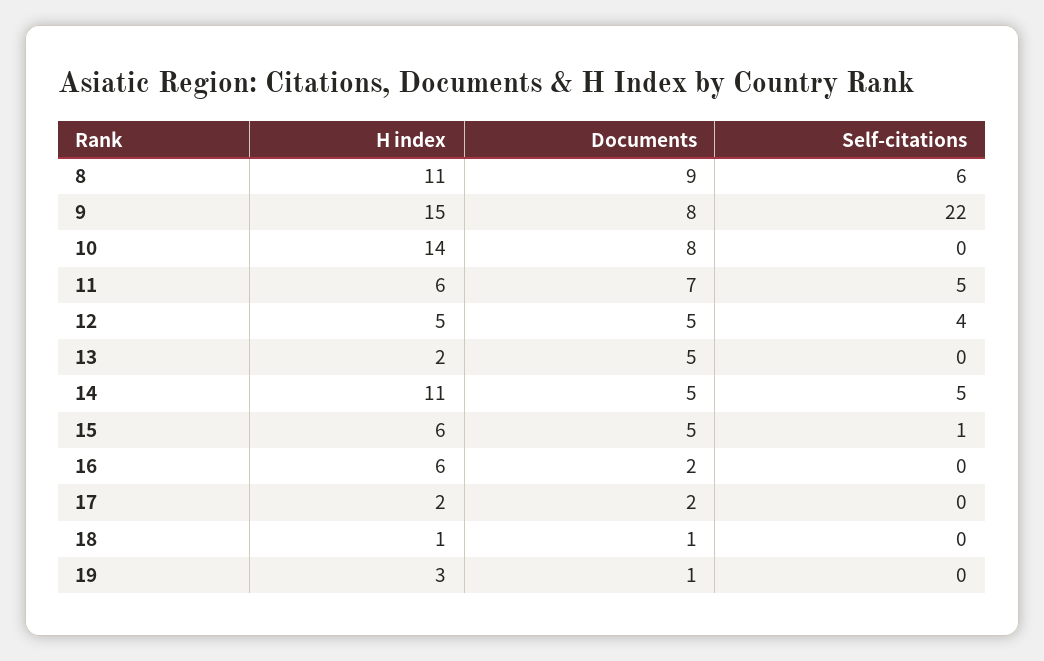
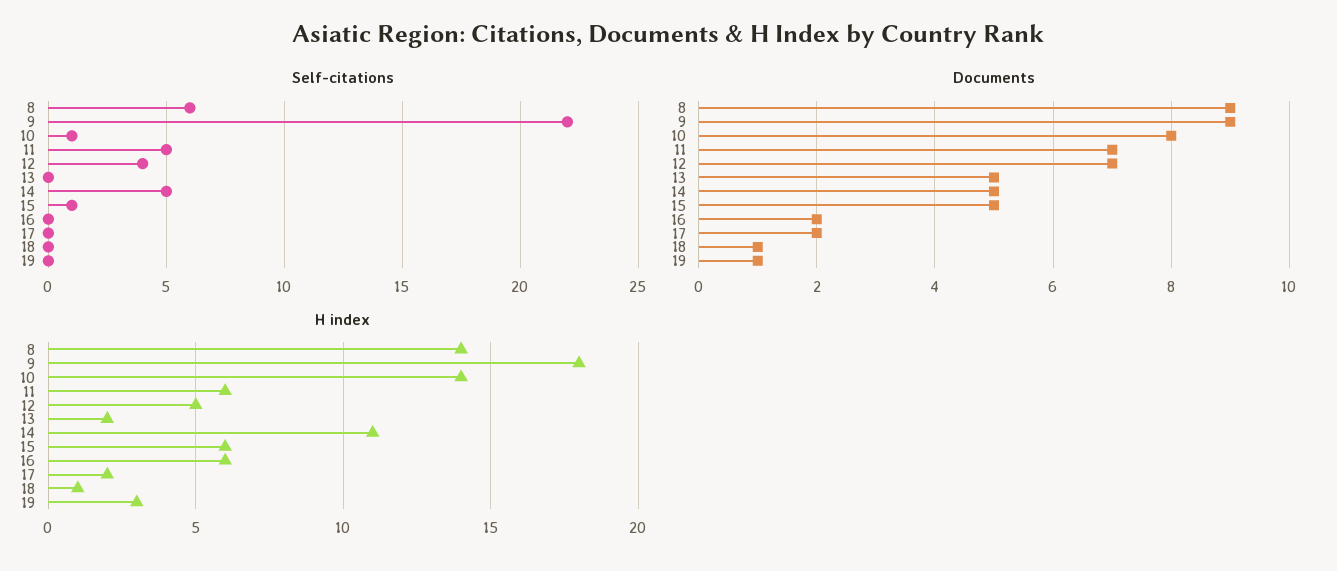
  {
    "H index": {
-     "8": 11,
+     "8": 14,
-     "9": 15,
+     "9": 18,
      "10": 14,
      "11": 6,
      "12": 5,
      "13": 2,
      "14": 11,
      "15": 6,
      "16": 6,
      "17": 2,
      "18": 1,
      "19": 3
    },
    "Documents": {
      "8": 9,
-     "9": 8,
+     "9": 9,
      "10": 8,
      "11": 7,
-     "12": 5,
+     "12": 7,
      "13": 5,
      "14": 5,
      "15": 5,
      "16": 2,
      "17": 2,
      "18": 1,
      "19": 1
    },
    "Self-citations": {
      "8": 6,
      "9": 22,
-     "10": 0,
+     "10": 1,
      "11": 5,
      "12": 4,
      "13": 0,
      "14": 5,
      "15": 1,
      "16": 0,
      "17": 0,
      "18": 0,
      "19": 0
    }
  }

